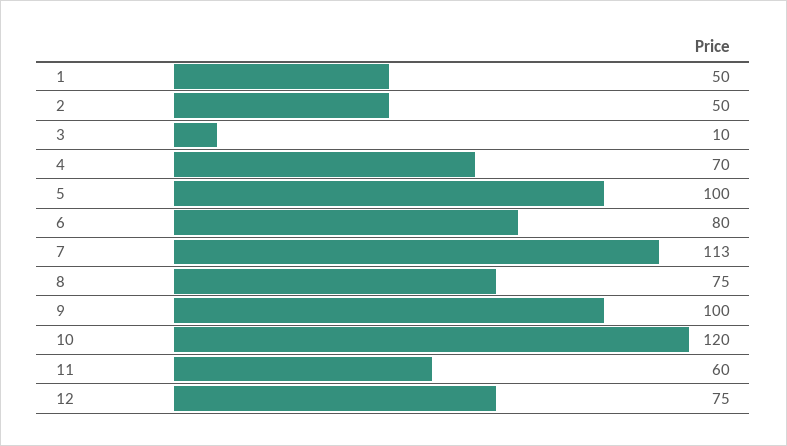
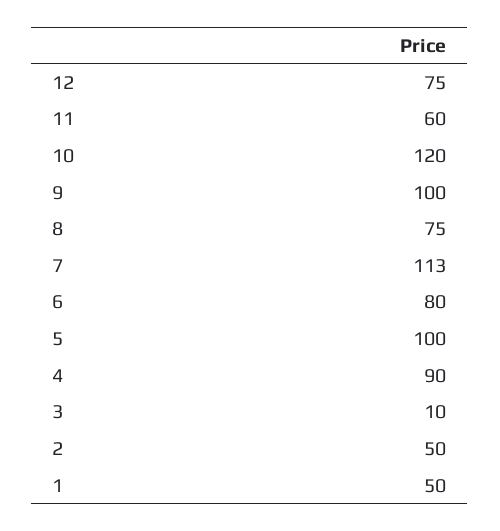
  {
    "1": 50,
    "2": 50,
    "3": 10,
-   "4": 70,
+   "4": 90,
    "5": 100,
    "6": 80,
    "7": 113,
    "8": 75,
    "9": 100,
    "10": 120,
    "11": 60,
    "12": 75
  }

